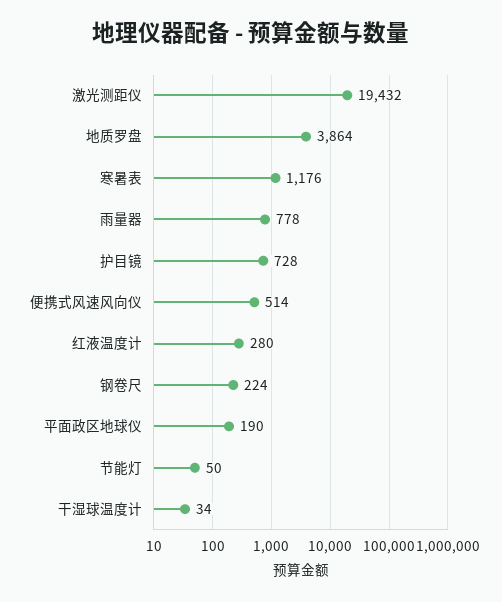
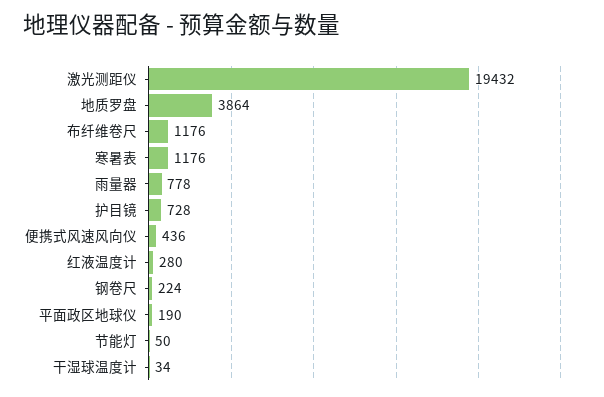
  {
    "激光测距仪": 19432,
    "地质罗盘": 3864,
    "寒暑表": 1176,
    "雨量器": 778,
    "护目镜": 728,
-   "便携式风速风向仪": 514,
+   "便携式风速风向仪": 436,
    "红液温度计": 280,
    "钢卷尺": 224,
    "平面政区地球仪": 190,
    "节能灯": 50,
-   "干湿球温度计": 34
+   "干湿球温度计": 34,
+   "布纤维卷尺": 1176
  }

